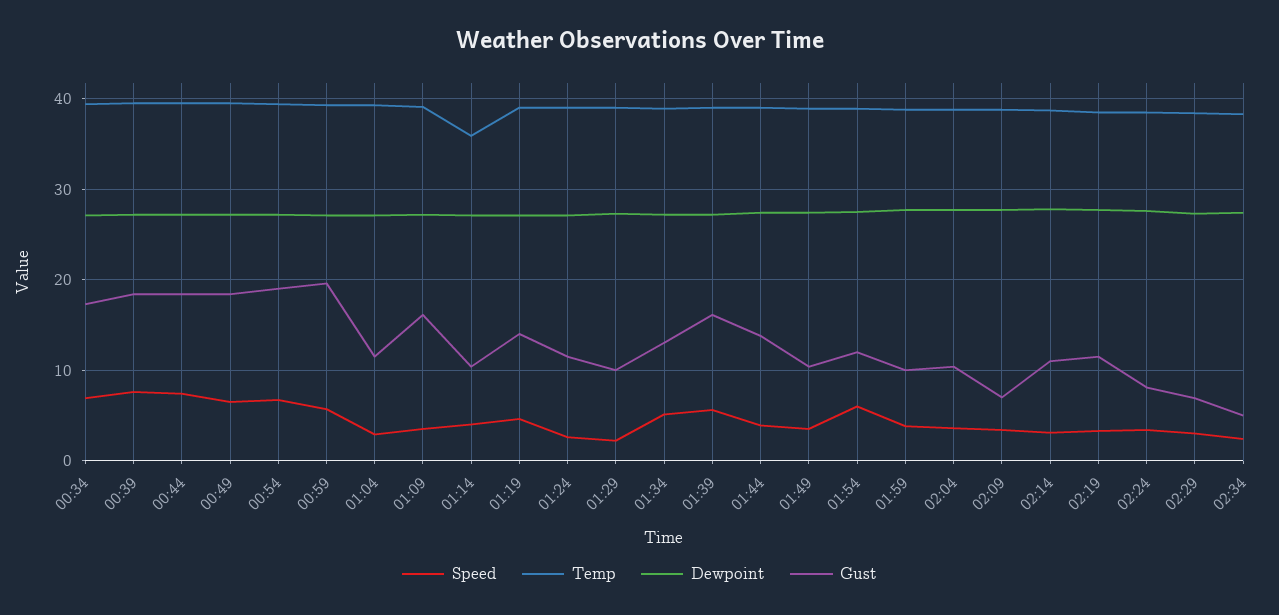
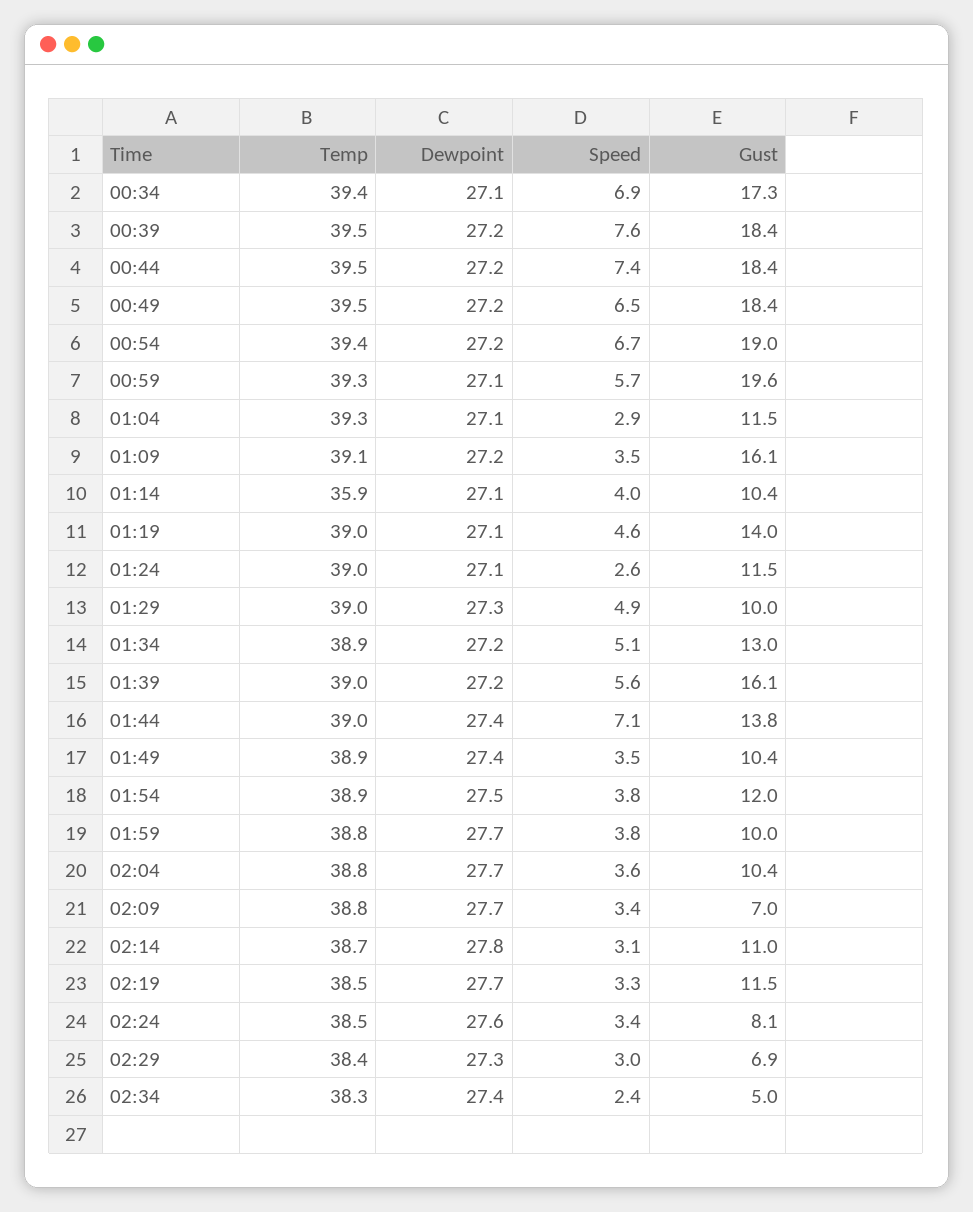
  {
    "Speed": {
      "00:34": 6.9,
      "00:39": 7.6,
      "00:44": 7.4,
      "00:49": 6.5,
      "00:54": 6.7,
      "00:59": 5.7,
      "01:04": 2.9,
      "01:09": 3.5,
      "01:14": 4,
      "01:19": 4.6,
      "01:24": 2.6,
-     "01:29": 2,
+     "01:29": 4.9,
      "01:34": 5.1,
      "01:39": 5.6,
-     "01:44": 4,
+     "01:44": 7.1,
      "01:49": 3.5,
-     "01:54": 6,
+     "01:54": 3.8,
      "01:59": 3.8,
      "02:04": 3.6,
      "02:09": 3.4,
      "02:14": 3.1,
      "02:19": 3.3,
      "02:24": 3.4,
      "02:29": 3,
      "02:34": 2.4
    },
    "Temp": {
      "00:34": 39.4,
      "00:39": 39.5,
      "00:44": 39.5,
      "00:49": 39.5,
      "00:54": 39.4,
      "00:59": 39.3,
      "01:04": 39.3,
      "01:09": 39.1,
      "01:14": 35.9,
      "01:19": 39,
      "01:24": 39,
      "01:29": 39,
      "01:34": 38.9,
      "01:39": 39,
      "01:44": 39,
      "01:49": 38.9,
      "01:54": 38.9,
      "01:59": 38.8,
      "02:04": 38.8,
      "02:09": 38.8,
      "02:14": 38.7,
      "02:19": 38.5,
      "02:24": 38.5,
      "02:29": 38.4,
      "02:34": 38.3
    },
    "Dewpoint": {
      "00:34": 27.1,
      "00:39": 27.2,
      "00:44": 27.2,
      "00:49": 27.2,
      "00:54": 27.2,
      "00:59": 27.1,
      "01:04": 27.1,
      "01:09": 27.2,
      "01:14": 27.1,
      "01:19": 27.1,
      "01:24": 27.1,
      "01:29": 27.3,
      "01:34": 27.2,
      "01:39": 27.2,
      "01:44": 27.4,
      "01:49": 27.4,
      "01:54": 27.5,
      "01:59": 27.7,
      "02:04": 27.7,
      "02:09": 27.7,
      "02:14": 27.8,
      "02:19": 27.7,
      "02:24": 27.6,
      "02:29": 27.3,
      "02:34": 27.4
    },
    "Gust": {
      "00:34": 17.3,
      "00:39": 18.4,
      "00:44": 18.4,
      "00:49": 18.4,
      "00:54": 19,
      "00:59": 19.6,
      "01:04": 11.5,
      "01:09": 16.1,
      "01:14": 10.4,
      "01:19": 14,
      "01:24": 11.5,
      "01:29": 10,
      "01:34": 13,
      "01:39": 16.1,
      "01:44": 13.8,
      "01:49": 10.4,
      "01:54": 12,
      "01:59": 10,
      "02:04": 10.4,
      "02:09": 7,
      "02:14": 11,
      "02:19": 11.5,
      "02:24": 8.1,
      "02:29": 6.9,
      "02:34": 5
    }
  }

